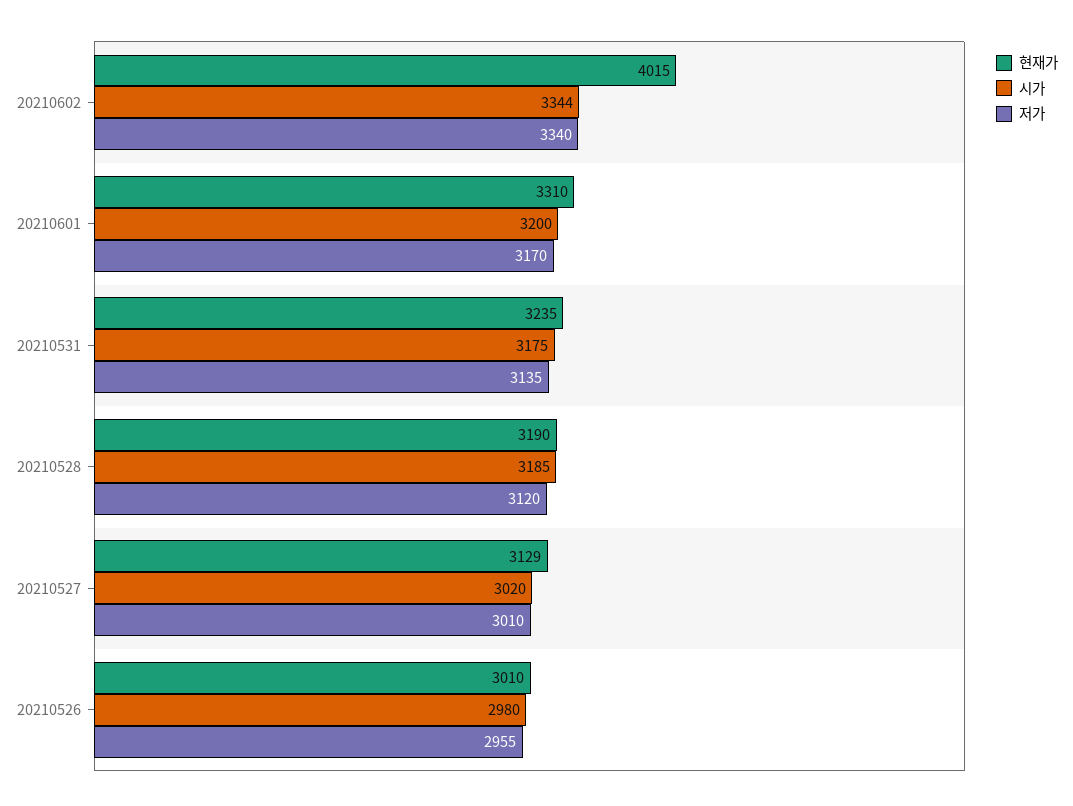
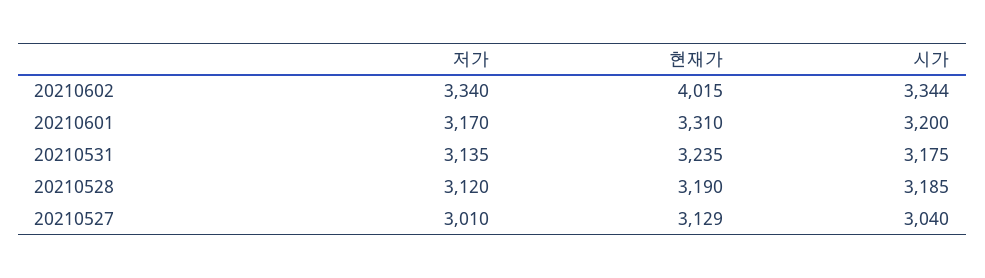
  {
    "현재가": {
      "20210602": 4015,
      "20210601": 3310,
      "20210531": 3235,
      "20210528": 3190,
-     "20210527": 3129,
+     "20210527": 3129
-     "20210526": 3010
    },
    "시가": {
      "20210602": 3344,
      "20210601": 3200,
      "20210531": 3175,
      "20210528": 3185,
-     "20210527": 3020,
+     "20210527": 3040
-     "20210526": 2980
    },
    "저가": {
      "20210602": 3340,
      "20210601": 3170,
      "20210531": 3135,
      "20210528": 3120,
-     "20210527": 3010,
+     "20210527": 3010
-     "20210526": 2955
    }
  }

